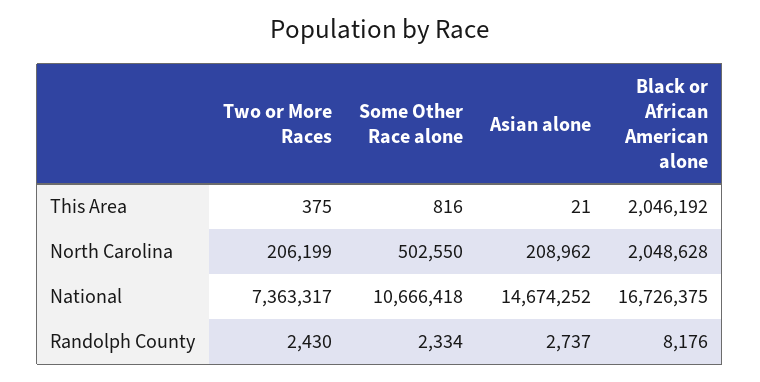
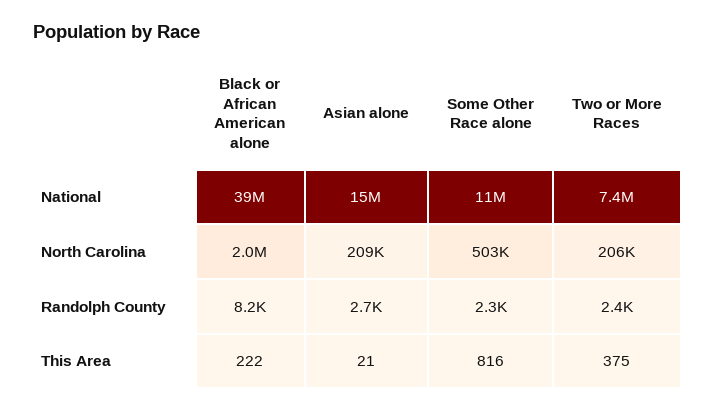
  {
    "Two or More Races": {
      "This Area": 375,
      "North Carolina": 206199,
      "National": 7363317,
      "Randolph County": 2430
    },
    "Some Other Race alone": {
      "This Area": 816,
      "North Carolina": 502550,
      "National": 10666418,
      "Randolph County": 2334
    },
    "Asian alone": {
      "This Area": 21,
      "North Carolina": 208962,
      "National": 14674252,
      "Randolph County": 2737
    },
    "Black or African American alone": {
-     "This Area": 2046192,
+     "This Area": 222,
      "North Carolina": 2048628,
-     "National": 16726375,
+     "National": 39000000,
      "Randolph County": 8176
    }
  }

